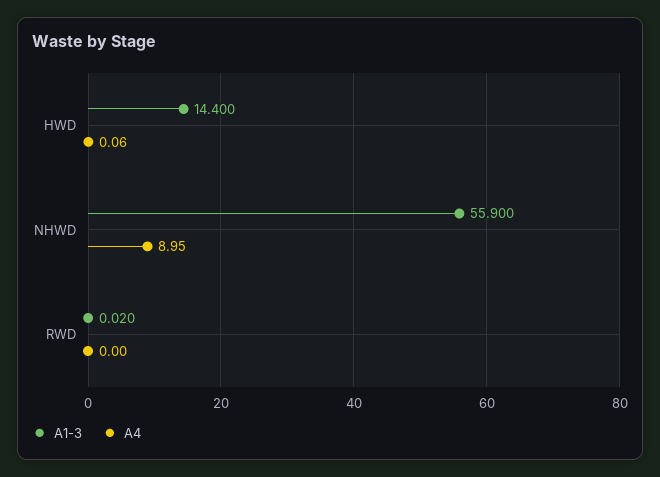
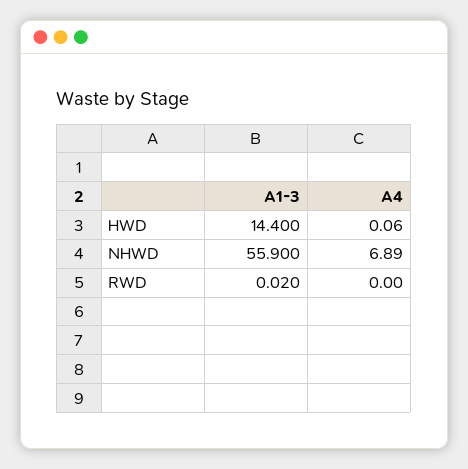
  {
    "A1-3": {
      "HWD": 14.4,
      "NHWD": 55.9,
      "RWD": 0.02
    },
    "A4": {
      "HWD": 0.06,
-     "NHWD": 8.95,
+     "NHWD": 6.89,
      "RWD": 0
    }
  }

